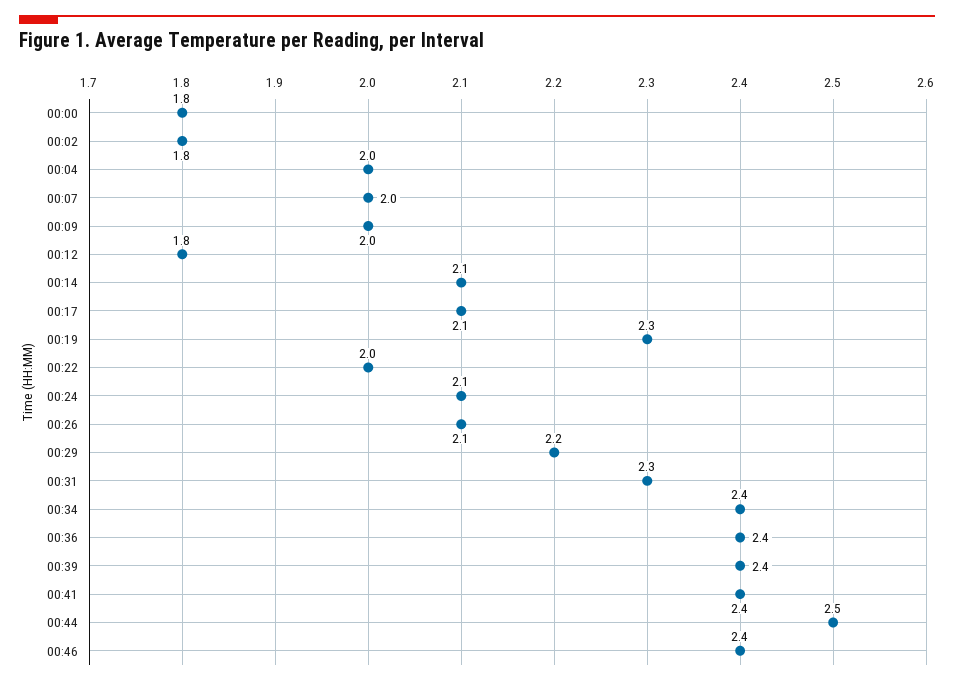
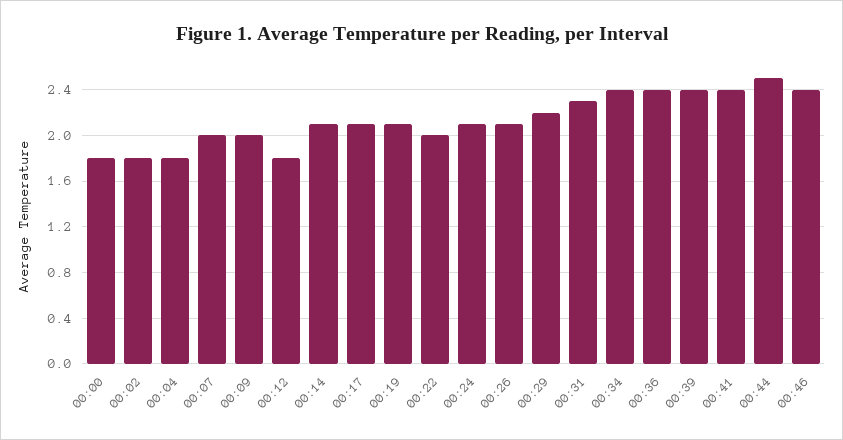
  {
    "00:00": 1.8,
    "00:02": 1.8,
-   "00:04": 2,
+   "00:04": 1.8,
    "00:07": 2,
    "00:09": 2,
    "00:12": 1.8,
    "00:14": 2.1,
    "00:17": 2.1,
-   "00:19": 2.3,
+   "00:19": 2.1,
    "00:22": 2,
    "00:24": 2.1,
    "00:26": 2.1,
    "00:29": 2.2,
    "00:31": 2.3,
    "00:34": 2.4,
    "00:36": 2.4,
    "00:39": 2.4,
    "00:41": 2.4,
    "00:44": 2.5,
    "00:46": 2.4
  }

